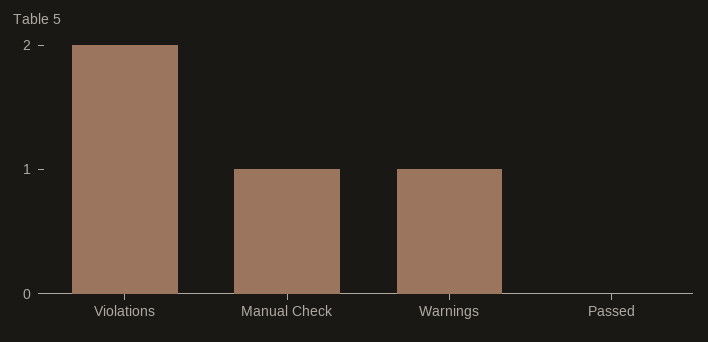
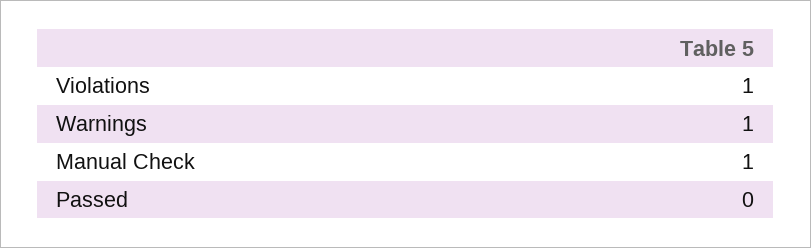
  {
-   "Violations": 2,
+   "Violations": 1,
    "Manual Check": 1,
    "Warnings": 1,
    "Passed": 0
  }

